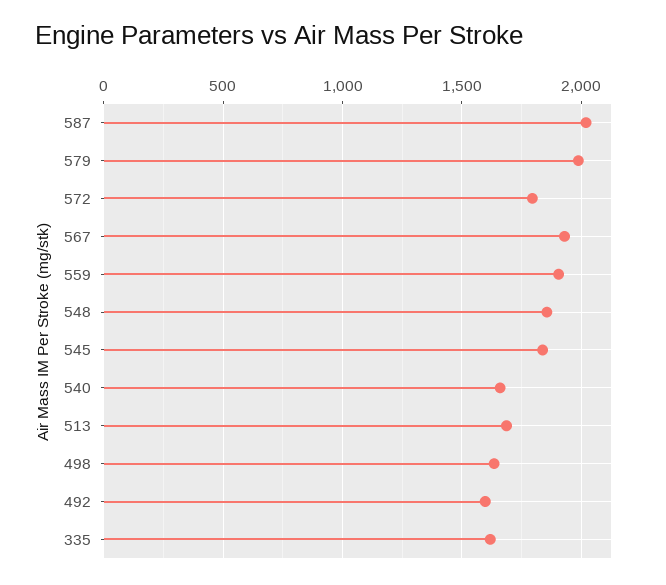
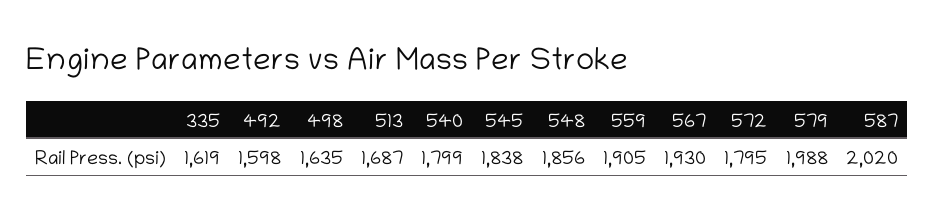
  {
    "587": 2020,
    "579": 1988,
    "572": 1795,
    "567": 1930,
    "559": 1905,
    "548": 1856,
    "545": 1838,
-   "540": 1650,
+   "540": 1799,
    "513": 1687,
    "498": 1635,
    "492": 1598,
    "335": 1619
  }

